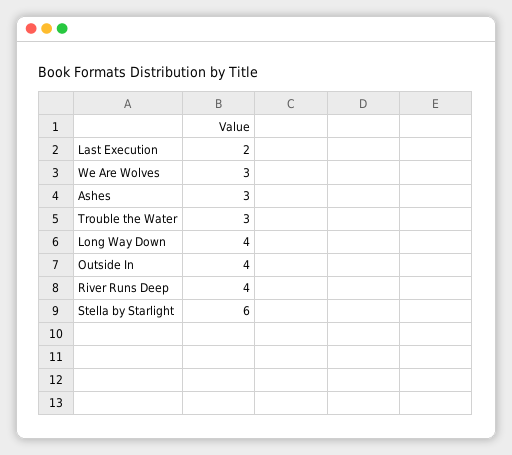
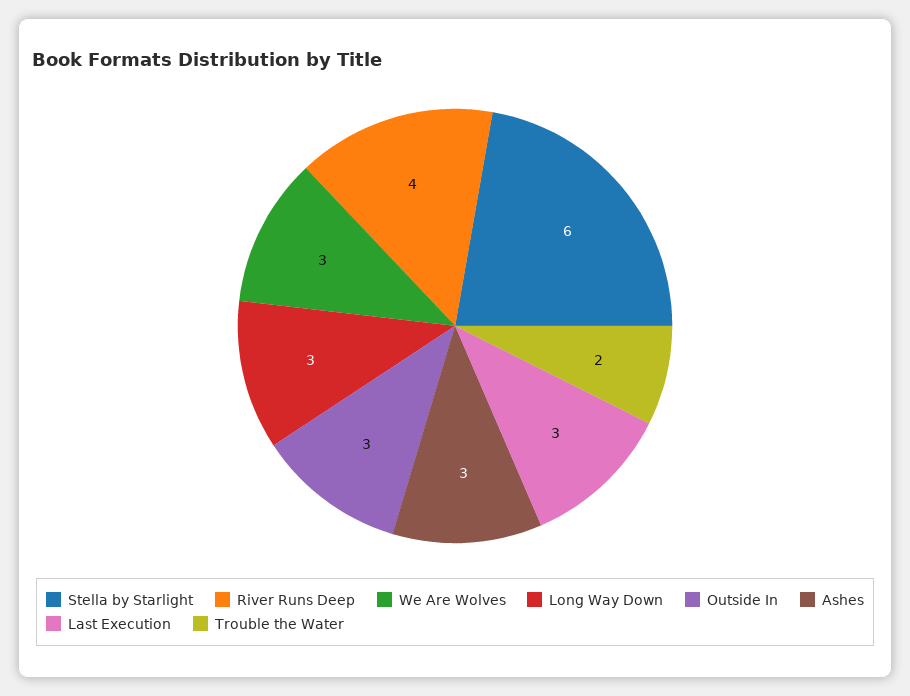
  {
-   "Last Execution": 2,
+   "Last Execution": 3,
    "We Are Wolves": 3,
    "Ashes": 3,
-   "Trouble the Water": 3,
+   "Trouble the Water": 2,
-   "Long Way Down": 4,
+   "Long Way Down": 3,
-   "Outside In": 4,
+   "Outside In": 3,
    "River Runs Deep": 4,
    "Stella by Starlight": 6
  }

